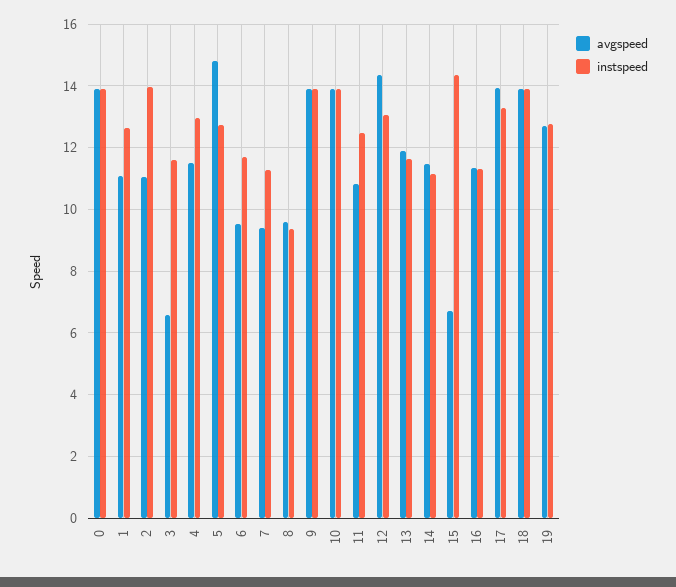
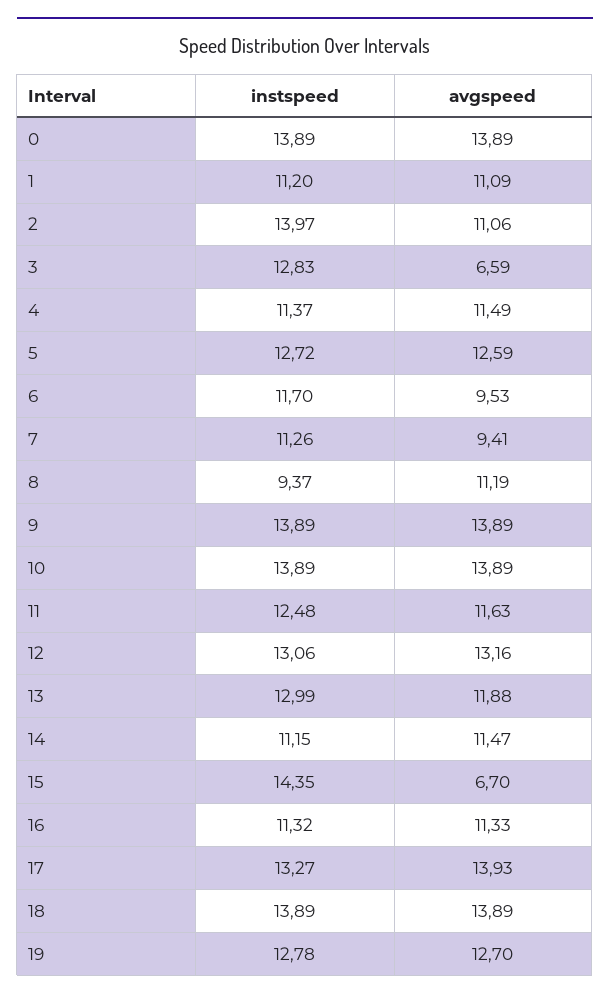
  {
    "avgspeed": {
      "0": 13.89,
      "1": 11.09,
      "2": 11.06,
      "3": 6.59,
      "4": 11.49,
-     "5": 14.8,
+     "5": 12.59,
      "6": 9.53,
      "7": 9.41,
-     "8": 9.6,
+     "8": 11.19,
      "9": 13.89,
      "10": 13.89,
-     "11": 10.8,
+     "11": 11.63,
-     "12": 14.4,
+     "12": 13.16,
      "13": 11.88,
      "14": 11.47,
      "15": 6.7,
      "16": 11.33,
      "17": 13.93,
      "18": 13.89,
      "19": 12.7
    },
    "instspeed": {
      "0": 13.89,
-     "1": 12.6,
+     "1": 11.2,
      "2": 13.97,
-     "3": 11.6,
+     "3": 12.83,
-     "4": 13,
+     "4": 11.37,
      "5": 12.72,
      "6": 11.7,
      "7": 11.26,
      "8": 9.37,
      "9": 13.89,
      "10": 13.89,
      "11": 12.48,
      "12": 13.06,
-     "13": 11.6,
+     "13": 12.99,
      "14": 11.15,
      "15": 14.35,
      "16": 11.32,
      "17": 13.27,
      "18": 13.89,
      "19": 12.78
    }
  }

